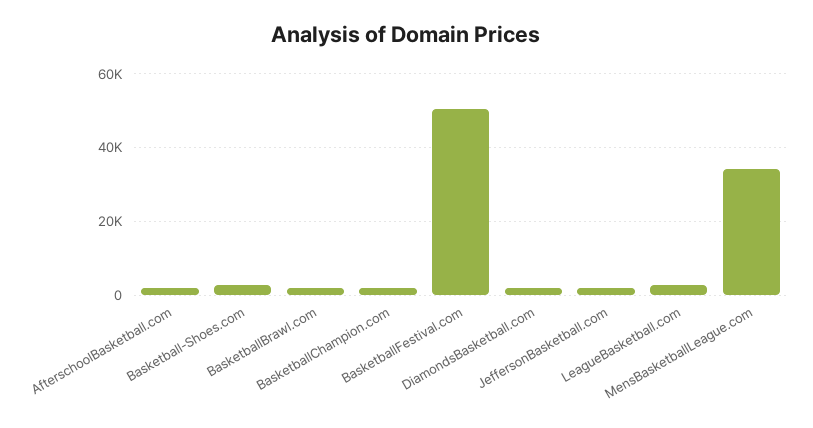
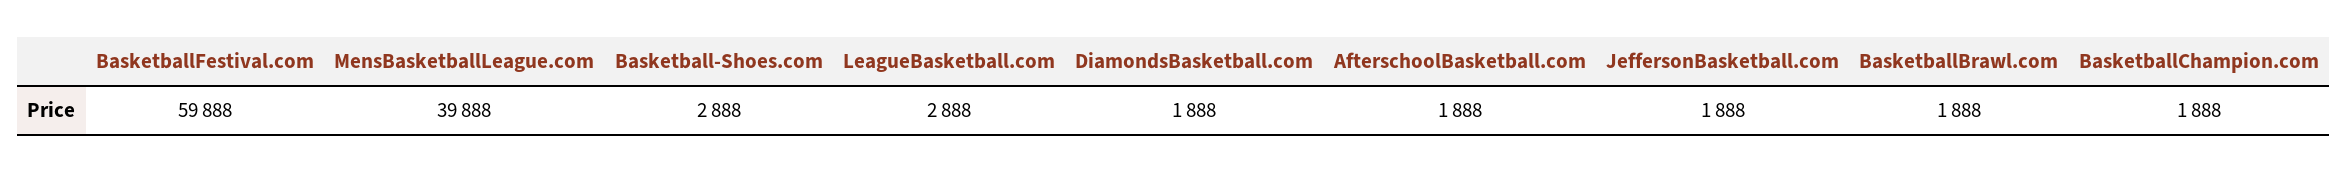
  {
    "AfterschoolBasketball.com": 1888,
    "Basketball-Shoes.com": 2888,
    "BasketballBrawl.com": 1888,
    "BasketballChampion.com": 1888,
-   "BasketballFestival.com": 50000,
+   "BasketballFestival.com": 59888,
    "DiamondsBasketball.com": 1888,
    "JeffersonBasketball.com": 1888,
    "LeagueBasketball.com": 2888,
-   "MensBasketballLeague.com": 34000
+   "MensBasketballLeague.com": 39888
  }

